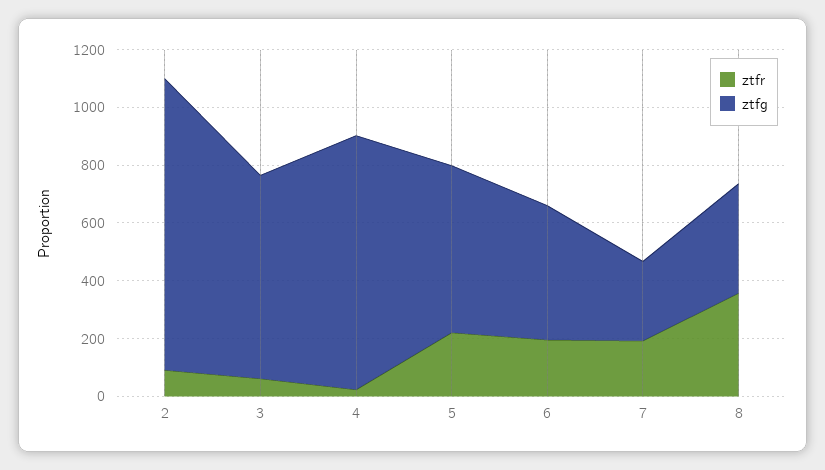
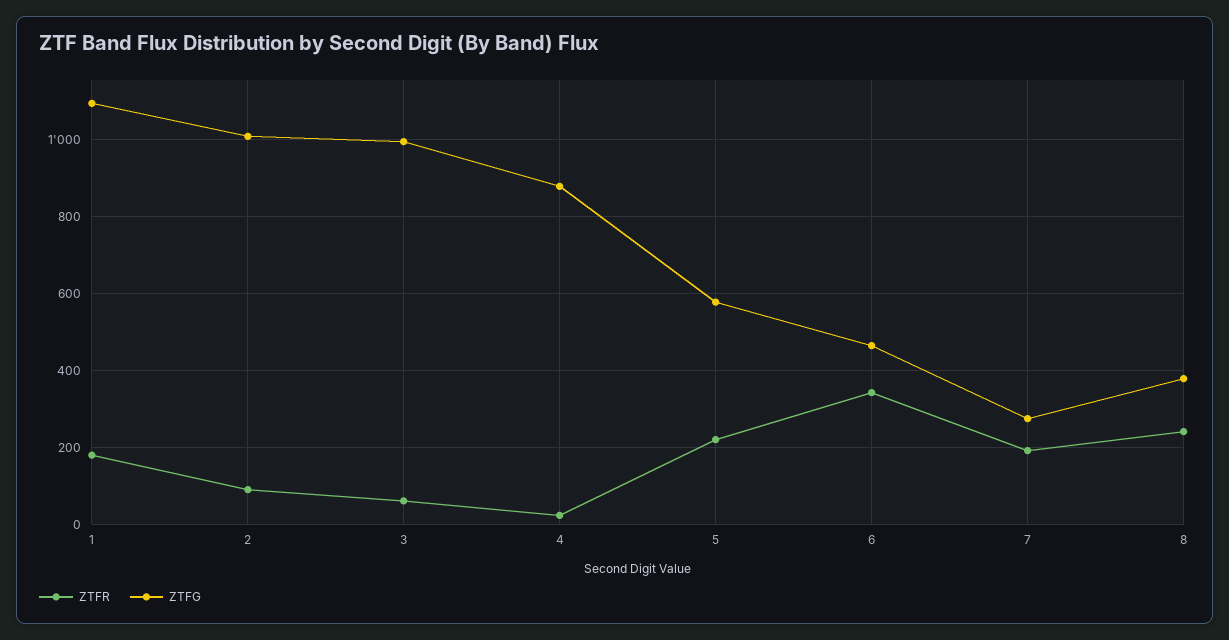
  {
    "ztfr": {
      "2": 100,
      "3": 60,
      "4": 20,
      "5": 220,
-     "6": 200,
+     "6": 340,
      "7": 200,
-     "8": 350
+     "8": 240,
+     "1": 180
    },
    "ztfg": {
      "2": 1000,
-     "3": 700,
+     "3": 1000,
      "4": 880,
      "5": 580,
      "6": 460,
      "7": 280,
-     "8": 380
+     "8": 380,
+     "1": 1100
    }
  }

